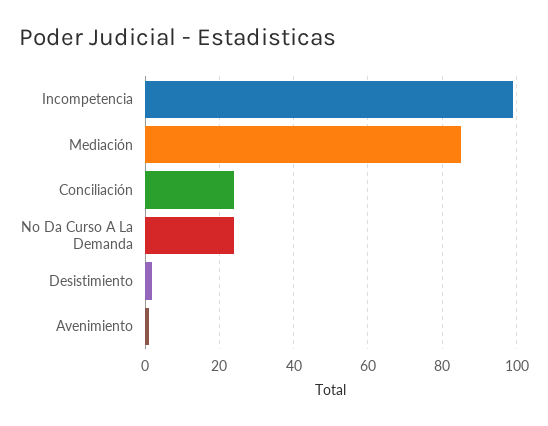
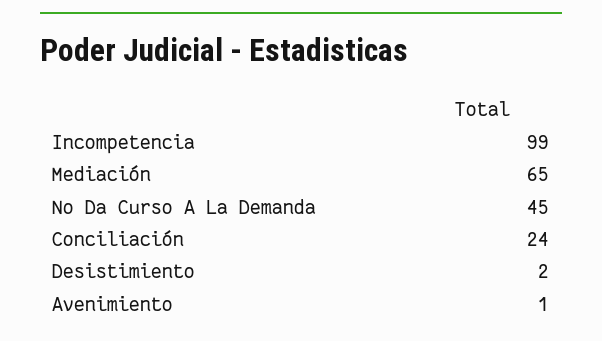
  {
    "Incompetencia": 99,
-   "Mediación": 85,
+   "Mediación": 65,
    "Conciliación": 24,
-   "No Da Curso A La Demanda": 25,
+   "No Da Curso A La Demanda": 45,
    "Desistimiento": 2,
    "Avenimiento": 1
  }

